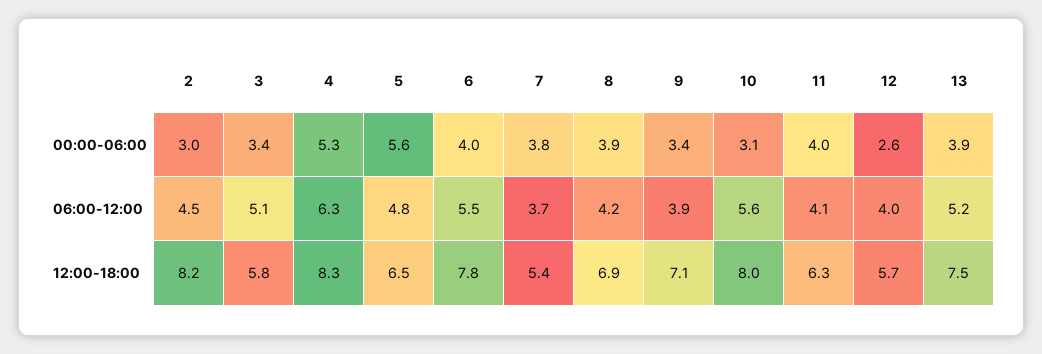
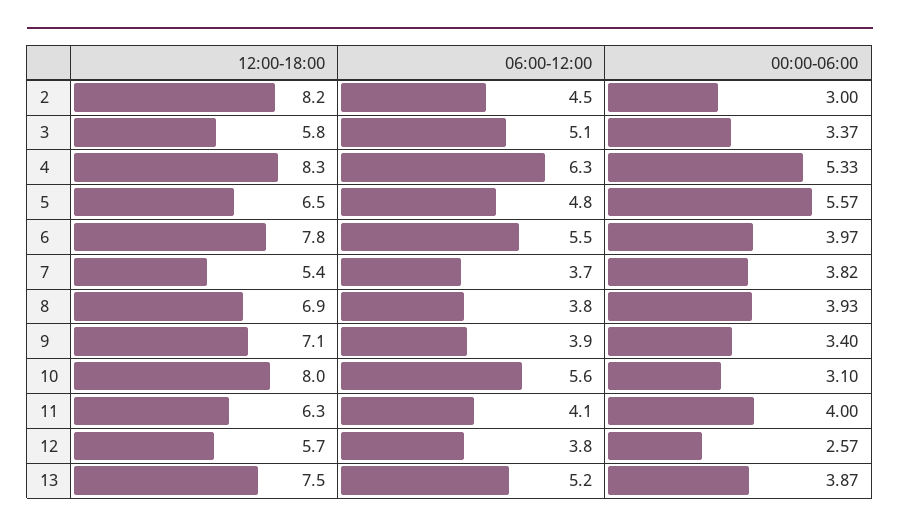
  {
    "2": {
      "00:00-06:00": 3,
      "06:00-12:00": 4.5,
      "12:00-18:00": 8.2
    },
    "3": {
      "00:00-06:00": 3.37,
      "06:00-12:00": 5.1,
      "12:00-18:00": 5.8
    },
    "4": {
      "00:00-06:00": 5.33,
      "06:00-12:00": 6.3,
      "12:00-18:00": 8.3
    },
    "5": {
      "00:00-06:00": 5.57,
      "06:00-12:00": 4.8,
      "12:00-18:00": 6.5
    },
    "6": {
      "00:00-06:00": 3.97,
      "06:00-12:00": 5.5,
      "12:00-18:00": 7.8
    },
    "7": {
      "00:00-06:00": 3.82,
      "06:00-12:00": 3.7,
      "12:00-18:00": 5.4
    },
    "8": {
      "00:00-06:00": 3.93,
-     "06:00-12:00": 4.2,
+     "06:00-12:00": 3.8,
      "12:00-18:00": 6.9
    },
    "9": {
      "00:00-06:00": 3.4,
      "06:00-12:00": 3.9,
      "12:00-18:00": 7.1
    },
    "10": {
      "00:00-06:00": 3.1,
      "06:00-12:00": 5.6,
      "12:00-18:00": 8
    },
    "11": {
      "00:00-06:00": 4,
      "06:00-12:00": 4.1,
      "12:00-18:00": 6.3
    },
    "12": {
      "00:00-06:00": 2.57,
-     "06:00-12:00": 4,
+     "06:00-12:00": 3.8,
      "12:00-18:00": 5.7
    },
    "13": {
      "00:00-06:00": 3.87,
      "06:00-12:00": 5.2,
      "12:00-18:00": 7.5
    }
  }

